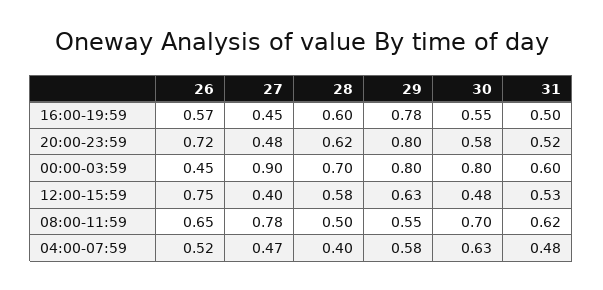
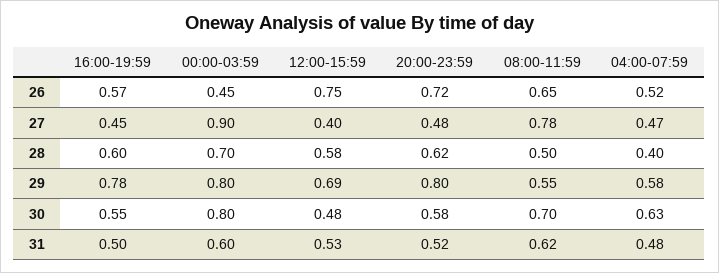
  {
    "26": {
      "16:00-19:59": 0.57,
      "20:00-23:59": 0.72,
      "00:00-03:59": 0.45,
      "12:00-15:59": 0.75,
      "08:00-11:59": 0.65,
      "04:00-07:59": 0.52
    },
    "27": {
      "16:00-19:59": 0.45,
      "20:00-23:59": 0.48,
      "00:00-03:59": 0.9,
      "12:00-15:59": 0.4,
      "08:00-11:59": 0.78,
      "04:00-07:59": 0.47
    },
    "28": {
      "16:00-19:59": 0.6,
      "20:00-23:59": 0.62,
      "00:00-03:59": 0.7,
      "12:00-15:59": 0.58,
      "08:00-11:59": 0.5,
      "04:00-07:59": 0.4
    },
    "29": {
      "16:00-19:59": 0.78,
      "20:00-23:59": 0.8,
      "00:00-03:59": 0.8,
-     "12:00-15:59": 0.63,
+     "12:00-15:59": 0.69,
      "08:00-11:59": 0.55,
      "04:00-07:59": 0.58
    },
    "30": {
      "16:00-19:59": 0.55,
      "20:00-23:59": 0.58,
      "00:00-03:59": 0.8,
      "12:00-15:59": 0.48,
      "08:00-11:59": 0.7,
      "04:00-07:59": 0.63
    },
    "31": {
      "16:00-19:59": 0.5,
      "20:00-23:59": 0.52,
      "00:00-03:59": 0.6,
      "12:00-15:59": 0.53,
      "08:00-11:59": 0.62,
      "04:00-07:59": 0.48
    }
  }

